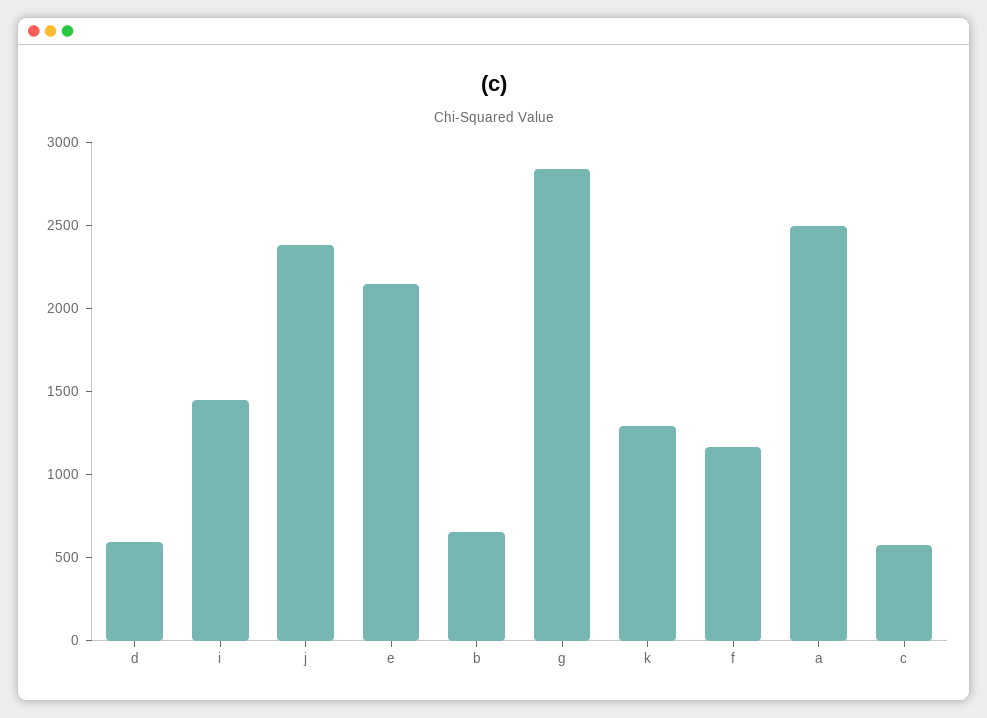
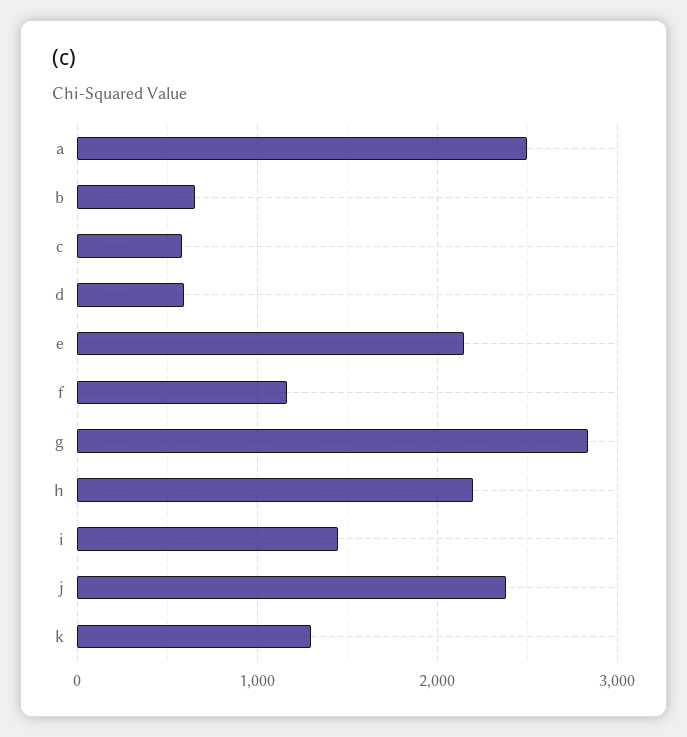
  {
    "d": 600,
    "i": 1400,
    "j": 2400,
    "e": 2100,
    "b": 700,
    "g": 2800,
    "k": 1300,
    "f": 1200,
    "a": 2500,
-   "c": 600
+   "c": 600,
+   "h": 2200
  }

